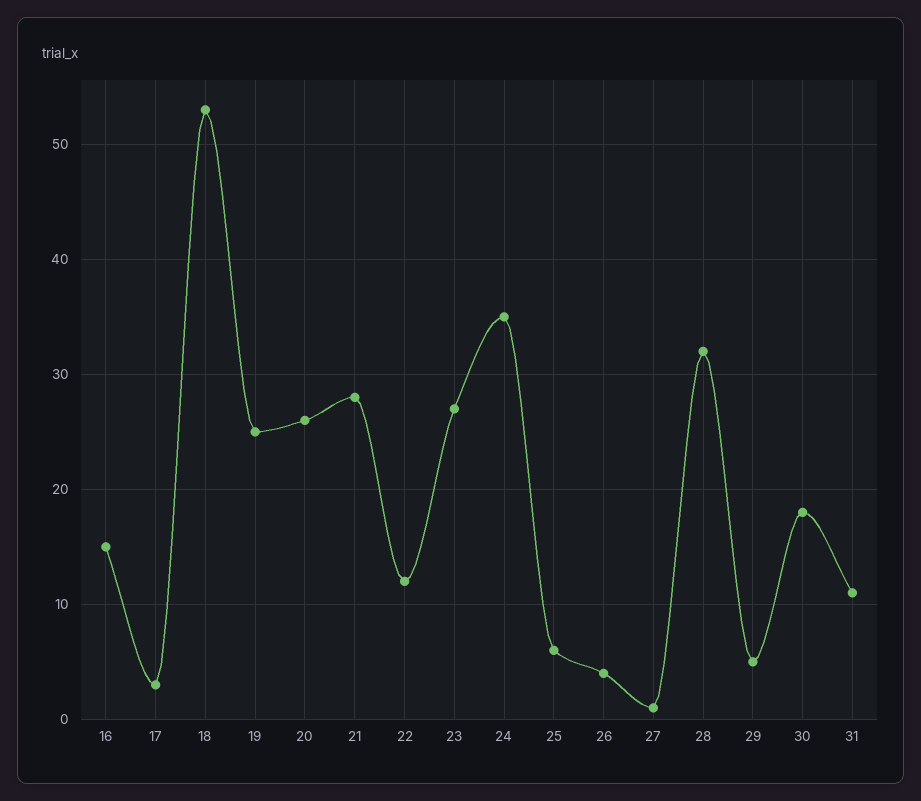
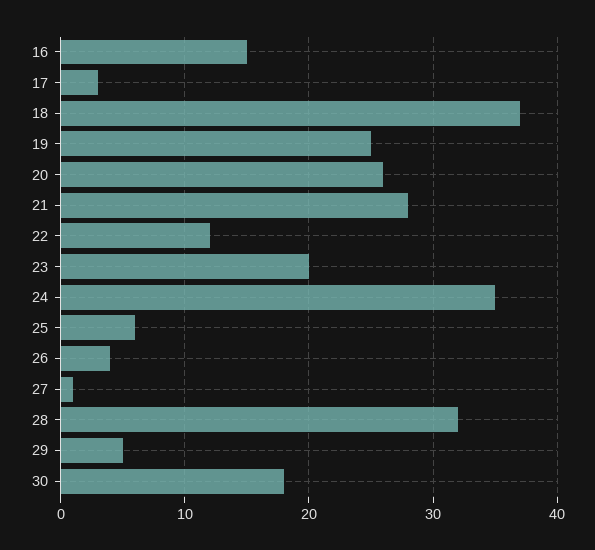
  {
    "16": 15,
    "17": 3,
-   "18": 53,
+   "18": 37,
    "19": 25,
    "20": 26,
    "21": 28,
    "22": 12,
-   "23": 27,
+   "23": 20,
    "24": 35,
    "25": 6,
    "26": 4,
    "27": 1,
    "28": 32,
    "29": 5,
-   "30": 18,
+   "30": 18
-   "31": 11
  }

